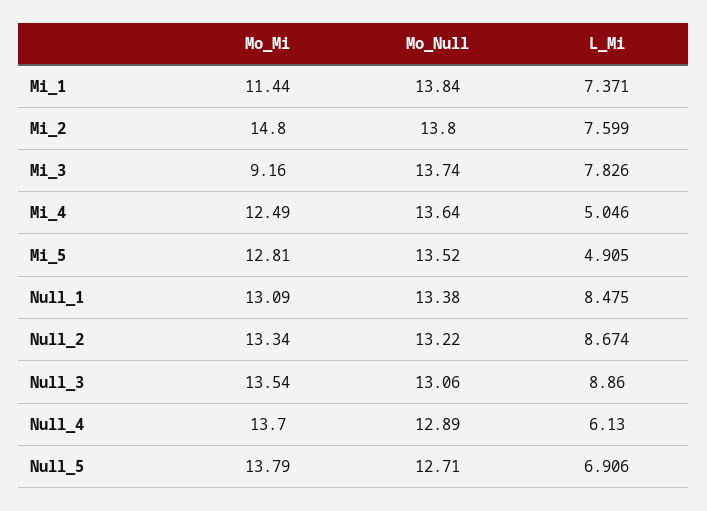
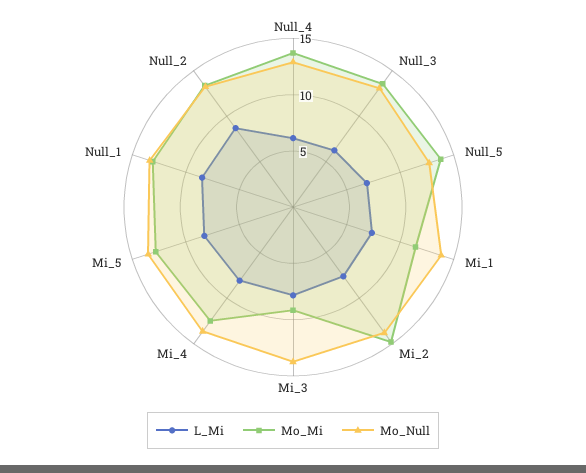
  {
    "Mo_Mi": {
      "Mi_1": 11.44,
      "Mi_2": 14.8,
      "Mi_3": 9.16,
      "Mi_4": 12.49,
      "Mi_5": 12.81,
      "Null_1": 13.09,
      "Null_2": 13.34,
      "Null_3": 13.54,
      "Null_4": 13.7,
      "Null_5": 13.79
    },
    "Mo_Null": {
      "Mi_1": 13.84,
      "Mi_2": 13.8,
      "Mi_3": 13.74,
      "Mi_4": 13.64,
      "Mi_5": 13.52,
      "Null_1": 13.38,
      "Null_2": 13.22,
      "Null_3": 13.06,
      "Null_4": 12.89,
      "Null_5": 12.71
    },
    "L_Mi": {
      "Mi_1": 7.371,
      "Mi_2": 7.599,
      "Mi_3": 7.826,
-     "Mi_4": 5.046,
+     "Mi_4": 8,
-     "Mi_5": 4.905,
+     "Mi_5": 8,
      "Null_1": 8.475,
      "Null_2": 8.674,
-     "Null_3": 8.86,
+     "Null_3": 6,
      "Null_4": 6.13,
      "Null_5": 6.906
    }
  }

